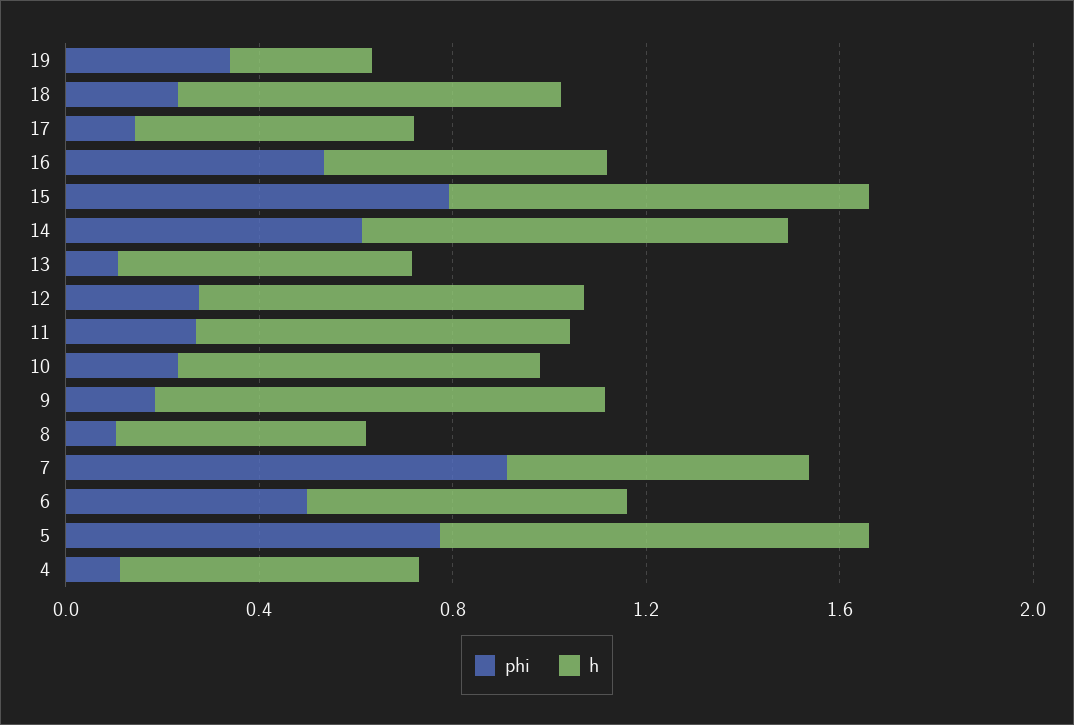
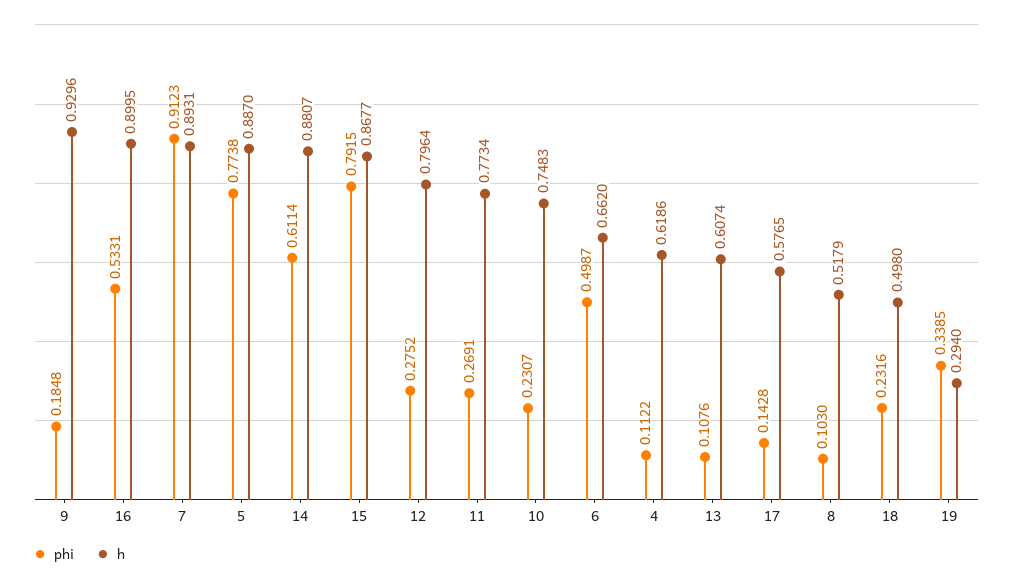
  {
    "phi": {
      "19": 0.3385,
      "18": 0.2316,
      "17": 0.1428,
      "16": 0.5331,
      "15": 0.7915,
      "14": 0.6114,
      "13": 0.1076,
      "12": 0.2752,
      "11": 0.2691,
      "10": 0.2307,
      "9": 0.1848,
      "8": 0.103,
      "7": 0.9123,
      "6": 0.4987,
      "5": 0.7738,
      "4": 0.1122
    },
    "h": {
      "19": 0.294,
-     "18": 0.8,
+     "18": 0.498,
      "17": 0.5765,
-     "16": 0.6,
+     "16": 0.8995,
      "15": 0.8677,
      "14": 0.8807,
      "13": 0.6074,
      "12": 0.7964,
      "11": 0.7734,
      "10": 0.7483,
      "9": 0.9296,
      "8": 0.5179,
-     "7": 0.6,
+     "7": 0.8931,
      "6": 0.662,
      "5": 0.887,
      "4": 0.6186
    }
  }

